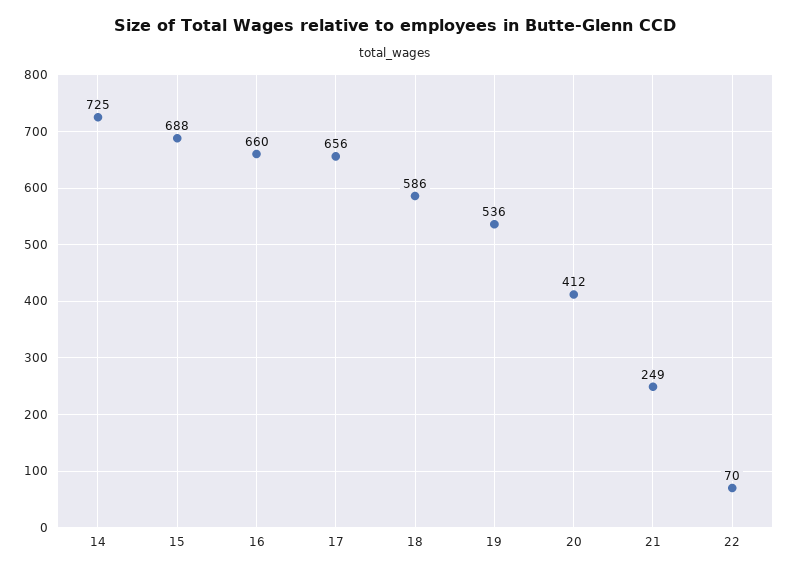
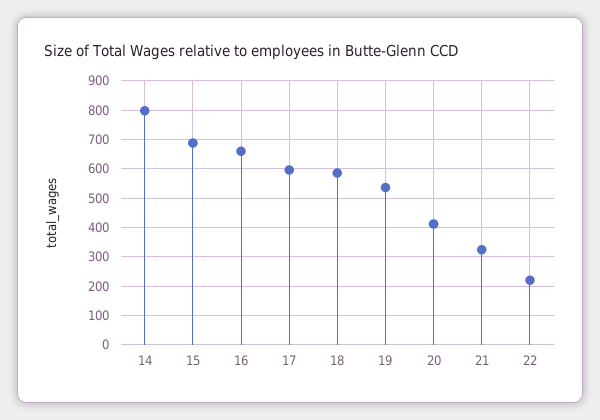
  {
-   "14": 725,
+   "14": 800,
    "15": 688,
    "16": 660,
-   "17": 656,
+   "17": 600,
    "18": 586,
    "19": 536,
    "20": 412,
-   "21": 249,
+   "21": 325,
-   "22": 70
+   "22": 225
  }

